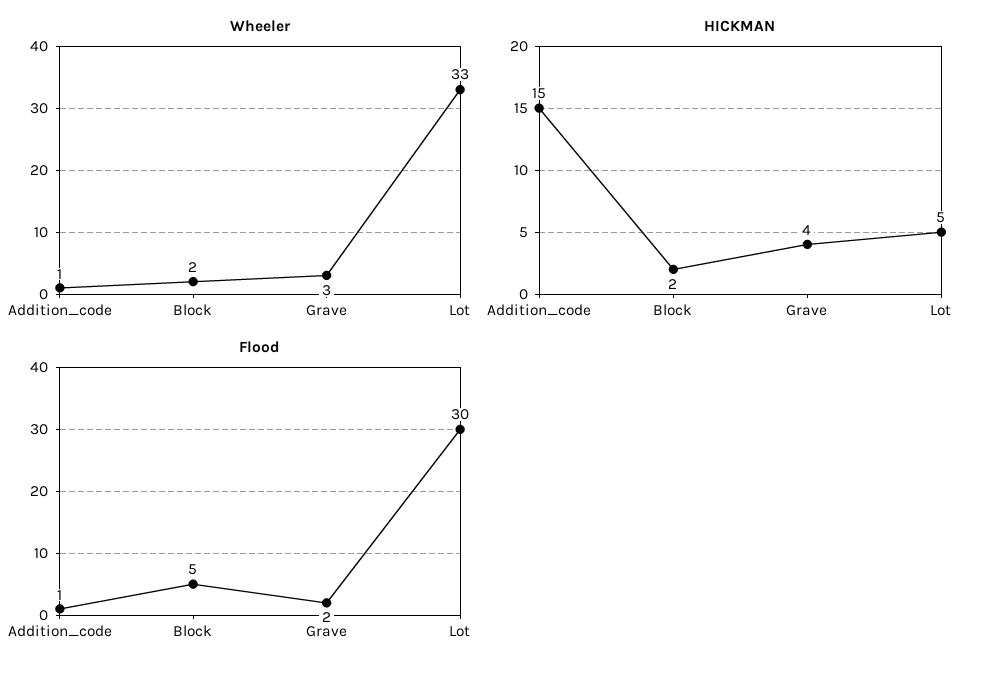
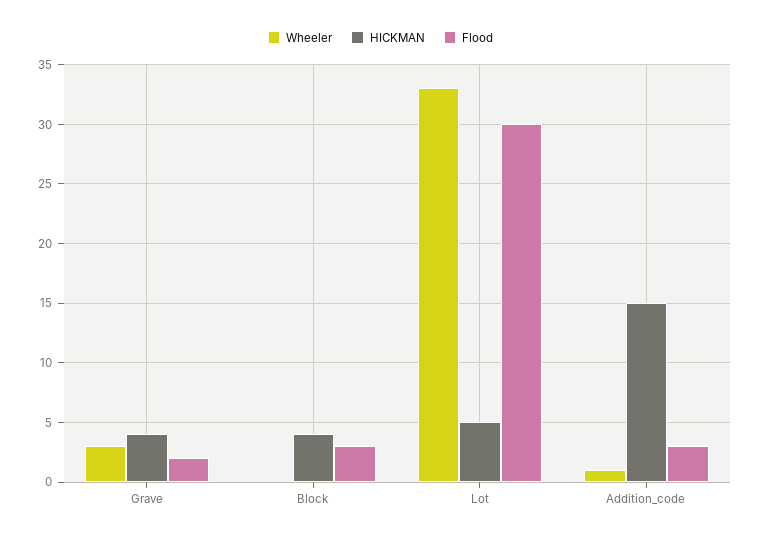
  {
    "Wheeler": {
      "Addition_code": 1,
-     "Block": 2,
+     "Block": 0,
      "Grave": 3,
      "Lot": 33
    },
    "HICKMAN": {
      "Addition_code": 15,
-     "Block": 2,
+     "Block": 4,
      "Grave": 4,
      "Lot": 5
    },
    "Flood": {
-     "Addition_code": 1,
+     "Addition_code": 3,
-     "Block": 5,
+     "Block": 3,
      "Grave": 2,
      "Lot": 30
    }
  }

